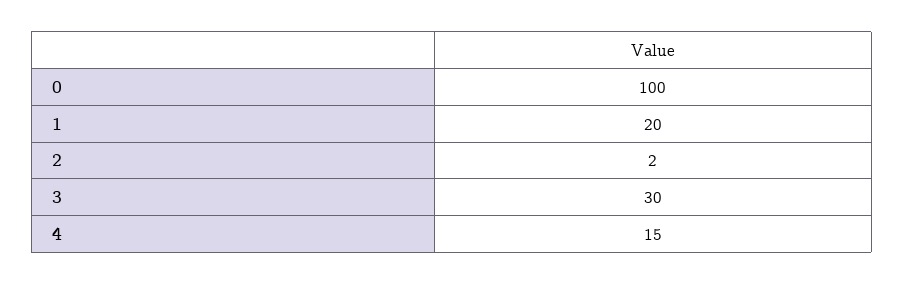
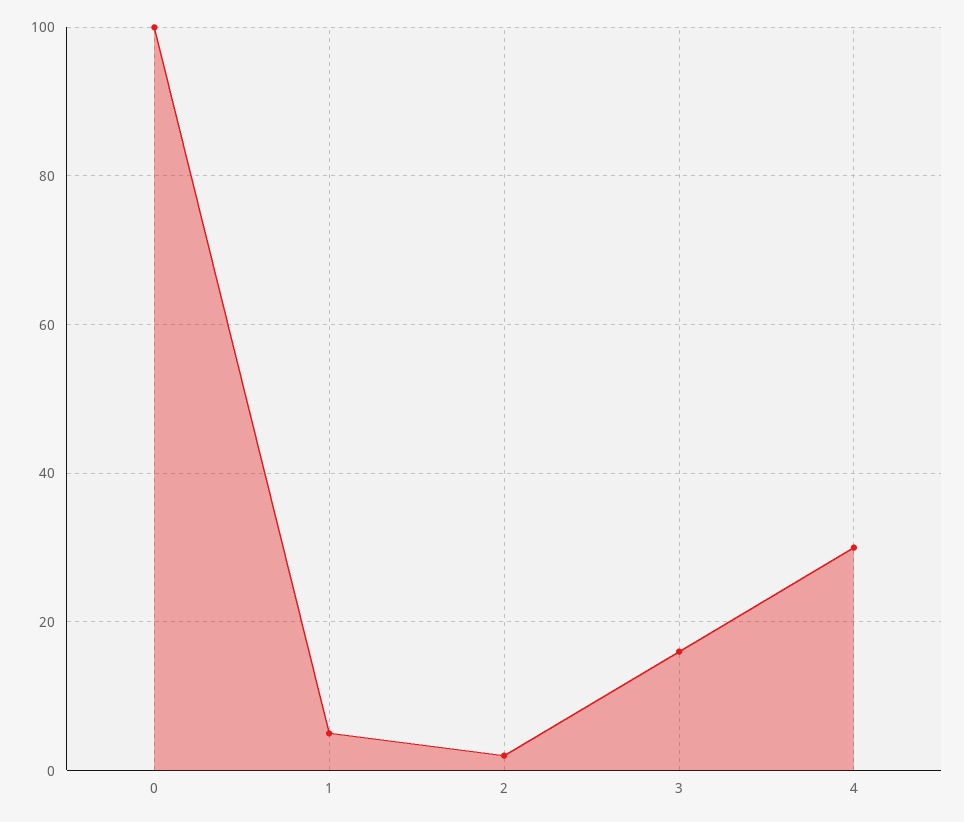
  {
    "0": 100,
-   "1": 20,
+   "1": 5,
    "2": 2,
-   "3": 30,
+   "3": 15,
-   "4": 15
+   "4": 30
  }

